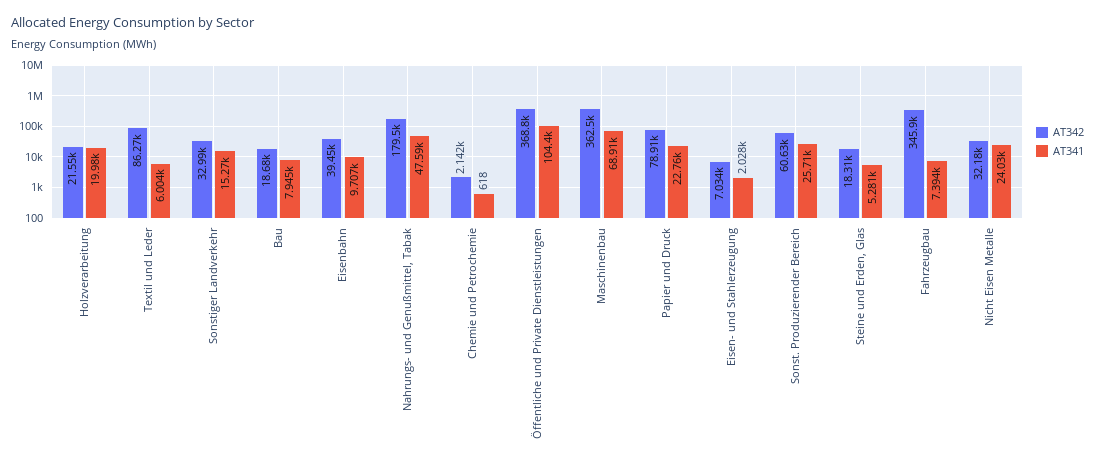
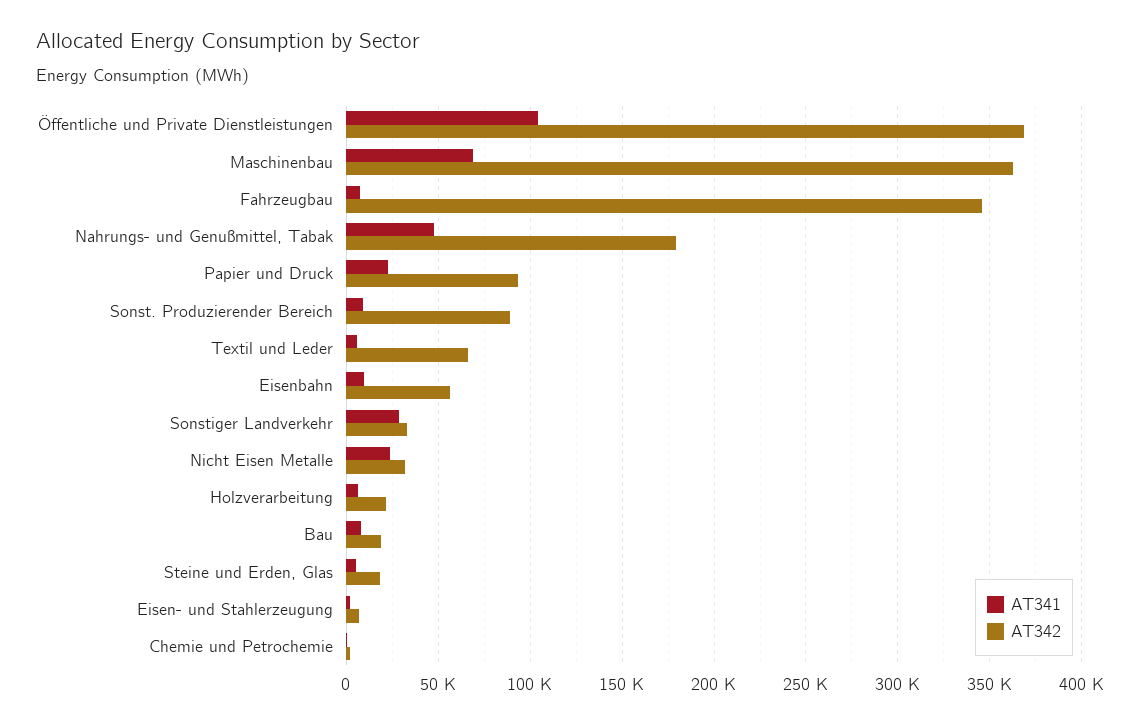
  {
    "AT342": {
      "Holzverarbeitung": 21550,
-     "Textil und Leder": 86270,
+     "Textil und Leder": 65000,
      "Sonstiger Landverkehr": 32990,
      "Bau": 18680,
-     "Eisenbahn": 39450,
+     "Eisenbahn": 55000,
      "Nahrungs- und Genußmittel, Tabak": 179500,
      "Chemie und Petrochemie": 2142,
      "Öffentliche und Private Dienstleistungen": 368800,
      "Maschinenbau": 362500,
-     "Papier und Druck": 78910,
+     "Papier und Druck": 95000,
      "Eisen- und Stahlerzeugung": 7034,
-     "Sonst. Produzierender Bereich": 60630,
+     "Sonst. Produzierender Bereich": 90000,
      "Steine und Erden, Glas": 18310,
      "Fahrzeugbau": 345900,
      "Nicht Eisen Metalle": 32180
    },
    "AT341": {
-     "Holzverarbeitung": 19980,
+     "Holzverarbeitung": 5000,
      "Textil und Leder": 6004,
-     "Sonstiger Landverkehr": 15270,
+     "Sonstiger Landverkehr": 30000,
      "Bau": 7945,
      "Eisenbahn": 9707,
      "Nahrungs- und Genußmittel, Tabak": 47590,
      "Chemie und Petrochemie": 618,
      "Öffentliche und Private Dienstleistungen": 104400,
      "Maschinenbau": 68910,
      "Papier und Druck": 22760,
      "Eisen- und Stahlerzeugung": 2028,
-     "Sonst. Produzierender Bereich": 25710,
+     "Sonst. Produzierender Bereich": 10000,
      "Steine und Erden, Glas": 5281,
      "Fahrzeugbau": 7394,
      "Nicht Eisen Metalle": 24030
    }
  }

